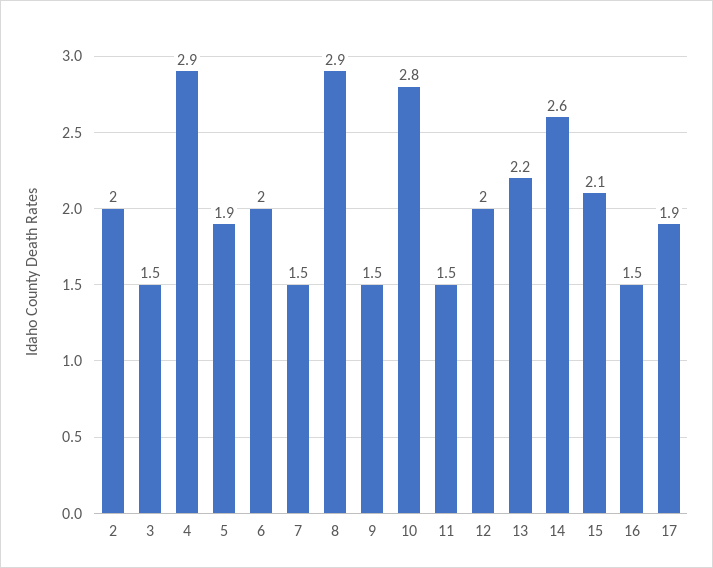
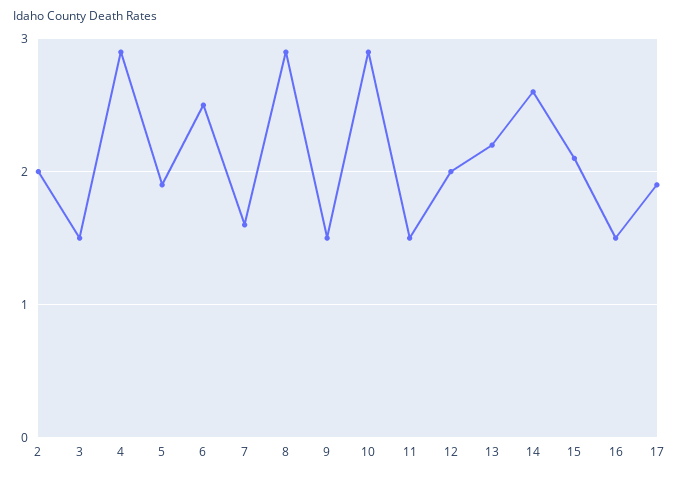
  {
    "2": 2,
    "3": 1.5,
    "4": 2.9,
    "5": 1.9,
-   "6": 2,
+   "6": 2.5,
-   "7": 1.5,
+   "7": 1.6,
    "8": 2.9,
    "9": 1.5,
-   "10": 2.8,
+   "10": 2.9,
    "11": 1.5,
    "12": 2,
    "13": 2.2,
    "14": 2.6,
    "15": 2.1,
    "16": 1.5,
    "17": 1.9
  }

